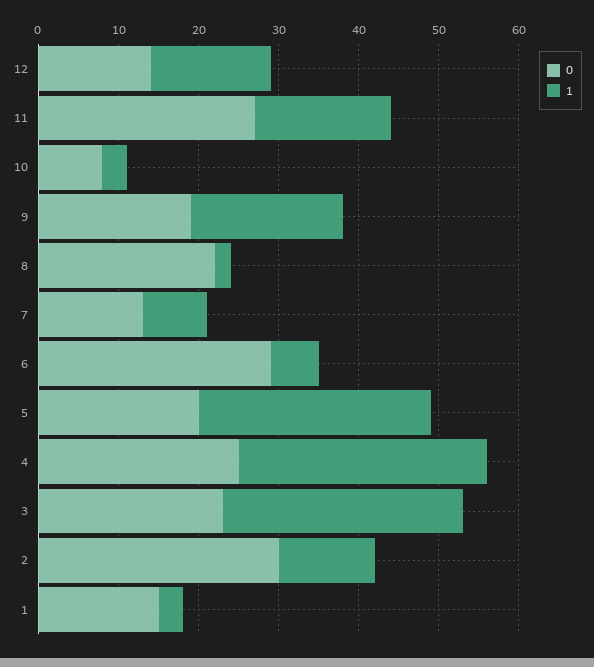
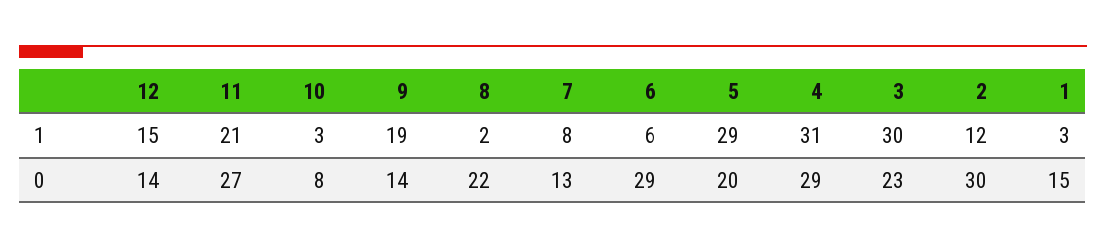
  {
    "0": {
      "12": 14,
      "11": 27,
      "10": 8,
-     "9": 19,
+     "9": 14,
      "8": 22,
      "7": 13,
      "6": 29,
      "5": 20,
-     "4": 25,
+     "4": 29,
      "3": 23,
      "2": 30,
      "1": 15
    },
    "1": {
      "12": 15,
-     "11": 17,
+     "11": 21,
      "10": 3,
      "9": 19,
      "8": 2,
      "7": 8,
      "6": 6,
      "5": 29,
      "4": 31,
      "3": 30,
      "2": 12,
      "1": 3
    }
  }

